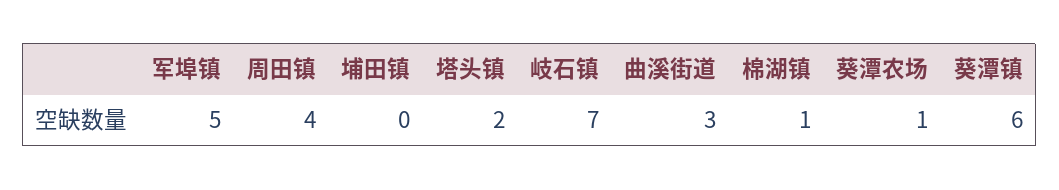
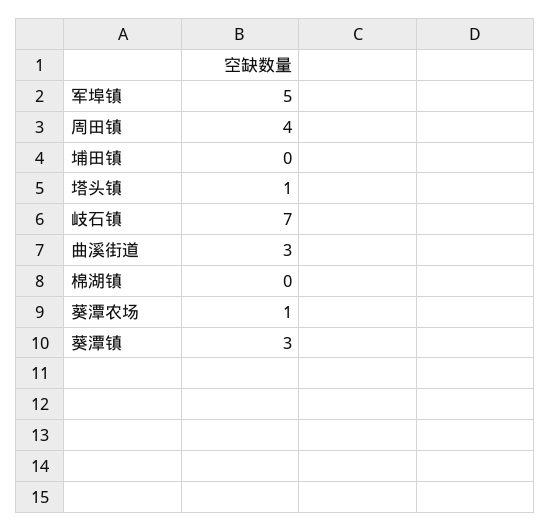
  {
    "军埠镇": 5,
    "周田镇": 4,
    "埔田镇": 0,
-   "塔头镇": 2,
+   "塔头镇": 1,
    "岐石镇": 7,
    "曲溪街道": 3,
-   "棉湖镇": 1,
+   "棉湖镇": 0,
    "葵潭农场": 1,
-   "葵潭镇": 6
+   "葵潭镇": 3
  }

